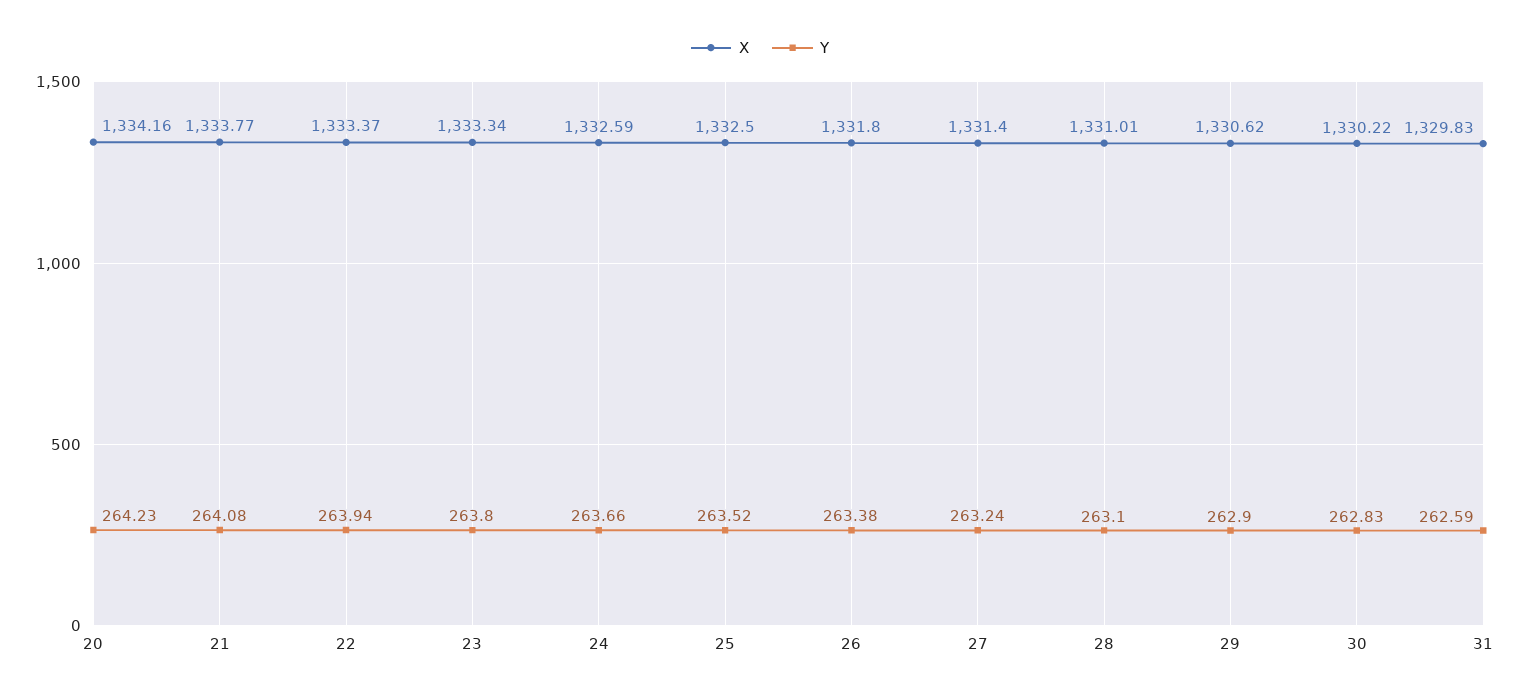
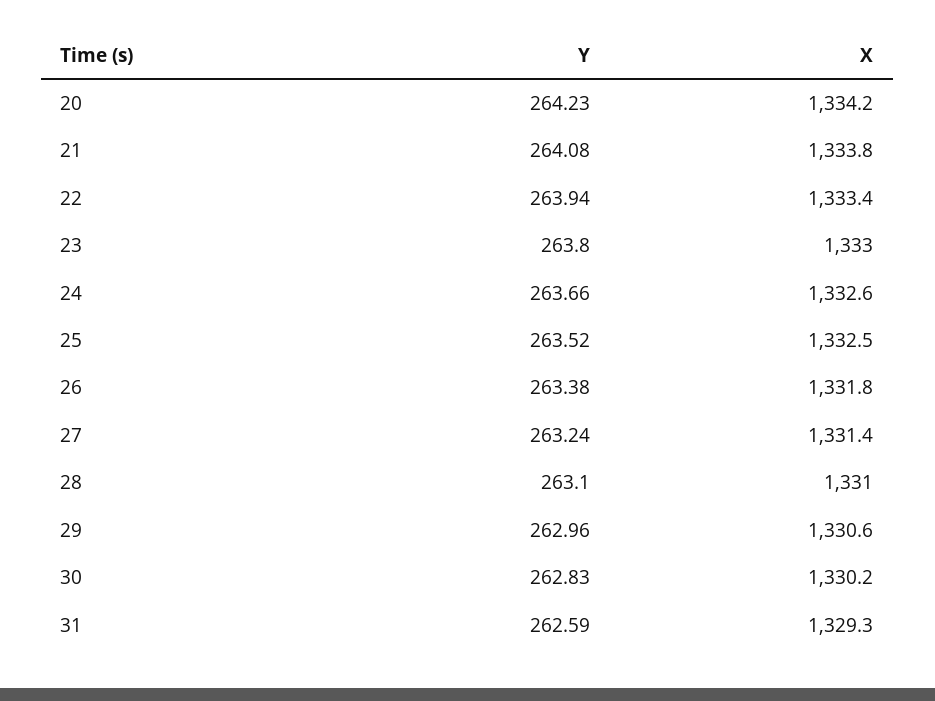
  {
    "X": {
      "20": 1334.16,
      "21": 1333.77,
      "22": 1333.37,
-     "23": 1333.34,
+     "23": 1333,
      "24": 1332.59,
      "25": 1332.5,
      "26": 1331.8,
      "27": 1331.4,
      "28": 1331.01,
      "29": 1330.62,
      "30": 1330.22,
-     "31": 1329.83
+     "31": 1329.3
    },
    "Y": {
      "20": 264.23,
      "21": 264.08,
      "22": 263.94,
      "23": 263.8,
      "24": 263.66,
      "25": 263.52,
      "26": 263.38,
      "27": 263.24,
      "28": 263.1,
-     "29": 262.9,
+     "29": 262.96,
      "30": 262.83,
      "31": 262.59
    }
  }

